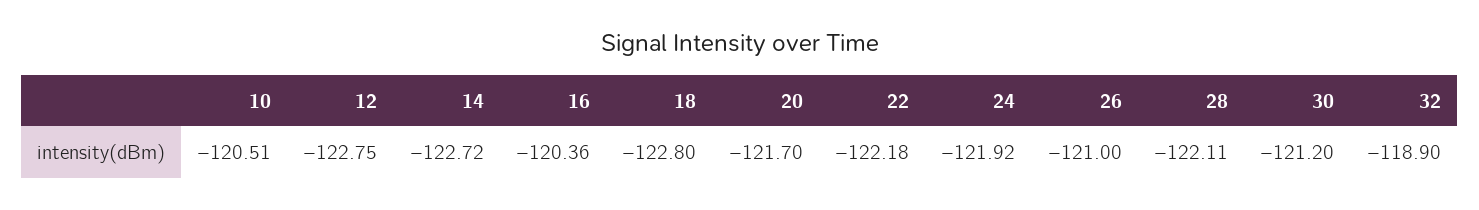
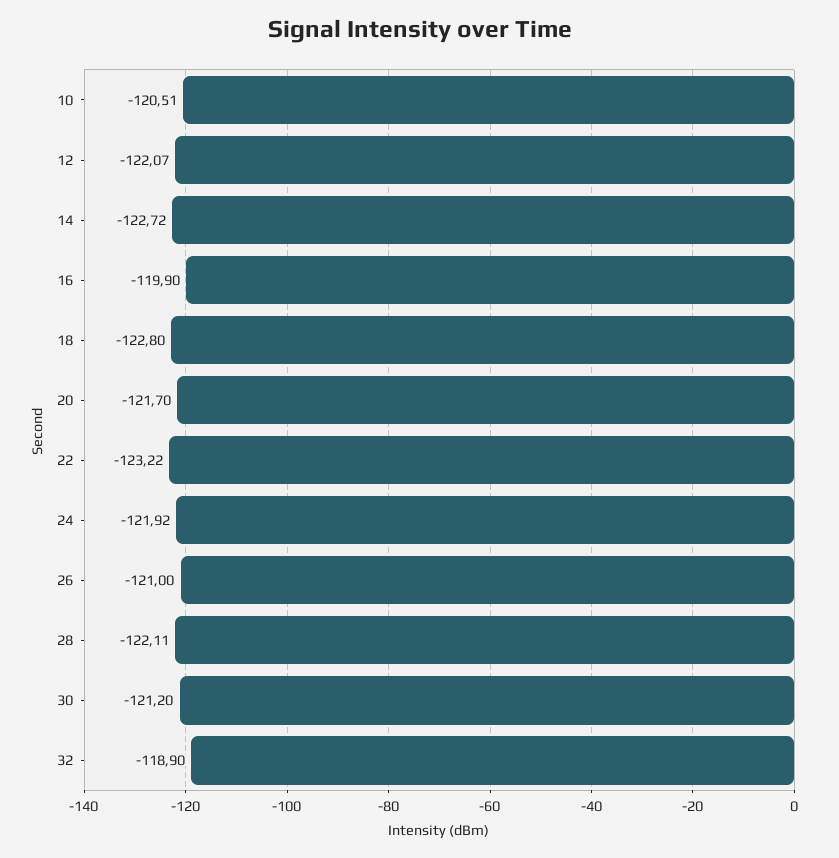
  {
    "10": -120.51,
-   "12": -122.75,
+   "12": -122.07,
    "14": -122.72,
-   "16": -120.36,
+   "16": -119.9,
    "18": -122.8,
    "20": -121.7,
-   "22": -122.18,
+   "22": -123.22,
    "24": -121.92,
    "26": -121,
    "28": -122.11,
    "30": -121.2,
    "32": -118.9
  }

